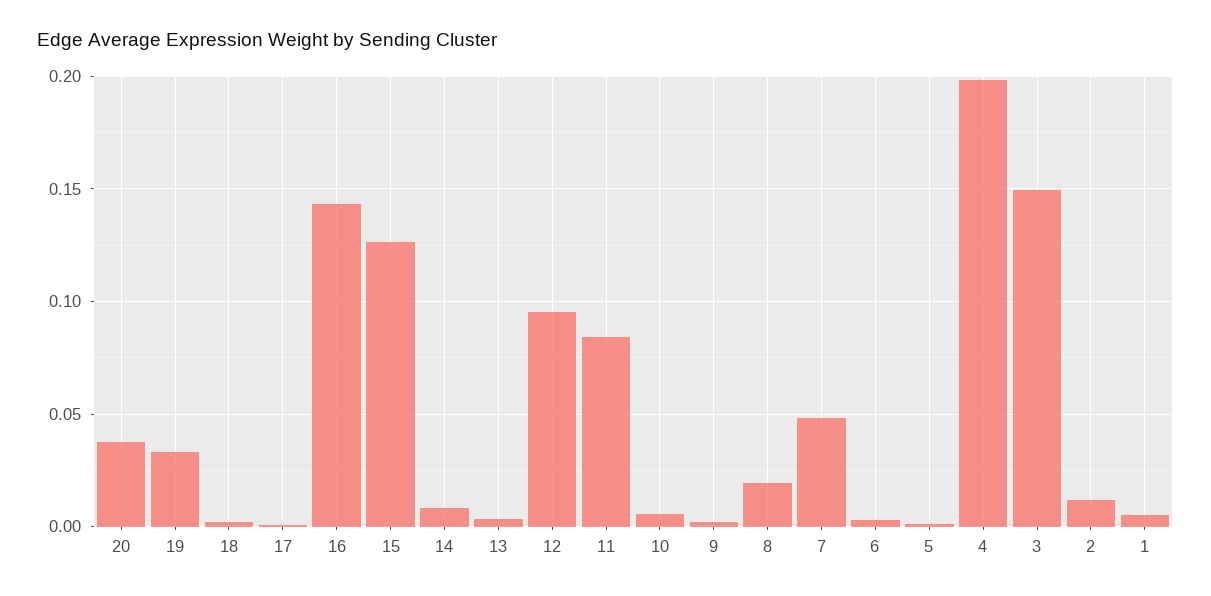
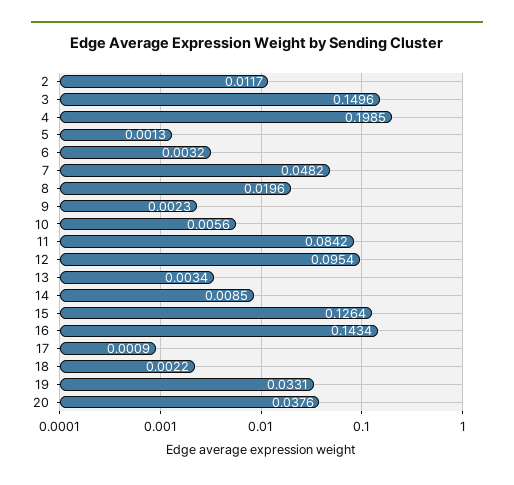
  {
    "20": 0.0376,
    "19": 0.0331,
    "18": 0.0022,
    "17": 0.0009,
    "16": 0.1434,
    "15": 0.1264,
    "14": 0.0085,
    "13": 0.0034,
    "12": 0.0954,
    "11": 0.0842,
    "10": 0.0056,
    "9": 0.0023,
    "8": 0.0196,
    "7": 0.0482,
    "6": 0.0032,
    "5": 0.0013,
    "4": 0.1985,
    "3": 0.1496,
-   "2": 0.0117,
+   "2": 0.0117
-   "1": 0.005
  }

